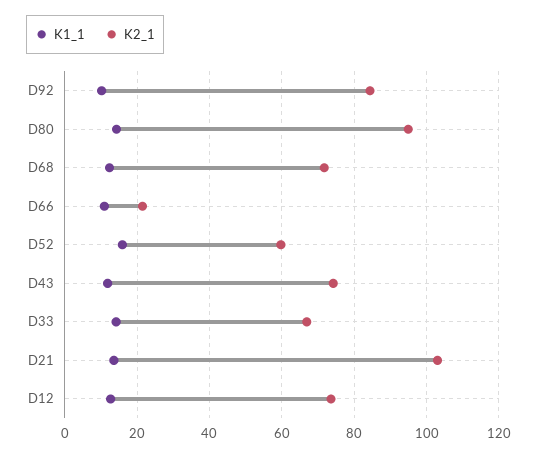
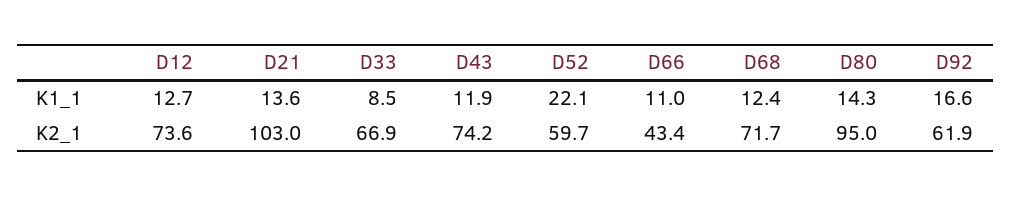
  {
    "K1_1": {
-     "D92": 10,
+     "D92": 16.6,
      "D80": 14.3,
      "D68": 12.4,
      "D66": 11,
-     "D52": 16,
+     "D52": 22.1,
      "D43": 11.9,
-     "D33": 14,
+     "D33": 8.5,
      "D21": 13.6,
      "D12": 12.7
    },
    "K2_1": {
-     "D92": 84,
+     "D92": 61.9,
      "D80": 95,
      "D68": 71.7,
-     "D66": 22,
+     "D66": 43.4,
      "D52": 59.7,
      "D43": 74.2,
      "D33": 66.9,
      "D21": 103,
      "D12": 73.6
    }
  }

